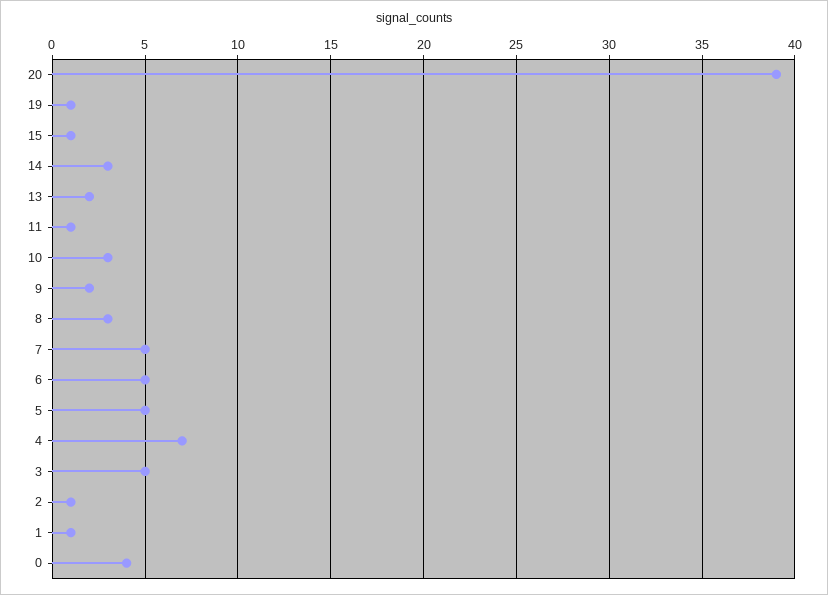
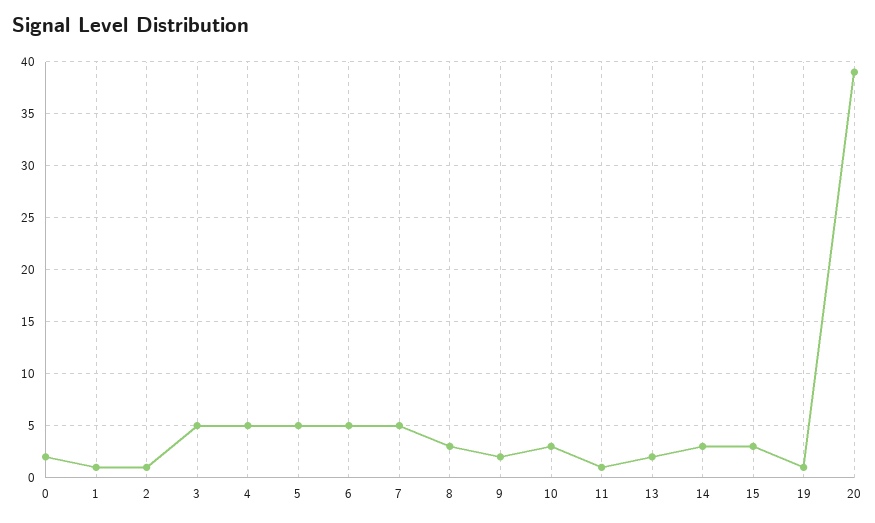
  {
    "20": 39,
    "19": 1,
-   "15": 1,
+   "15": 3,
    "14": 3,
    "13": 2,
    "11": 1,
    "10": 3,
    "9": 2,
    "8": 3,
    "7": 5,
    "6": 5,
    "5": 5,
-   "4": 7,
+   "4": 5,
    "3": 5,
    "2": 1,
    "1": 1,
-   "0": 4
+   "0": 2
  }

